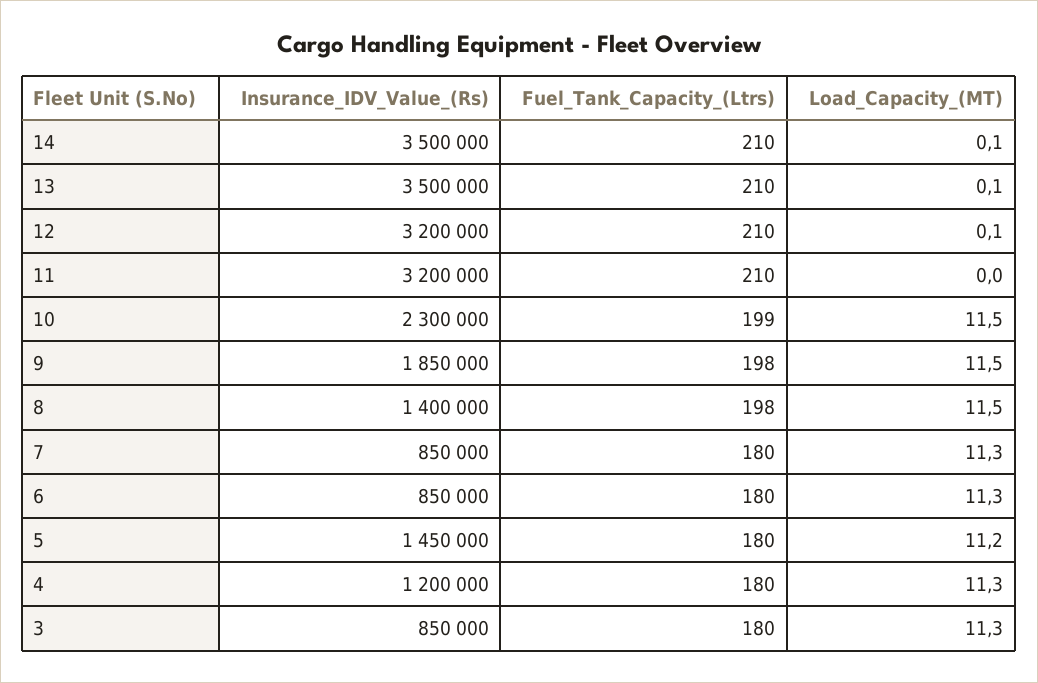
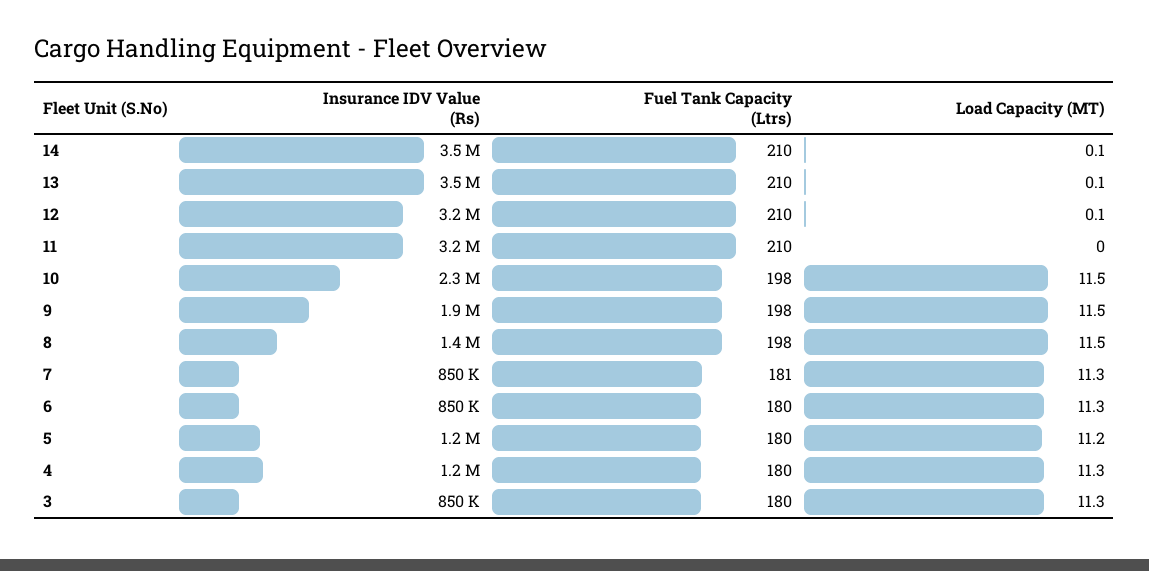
  {
    "Insurance_IDV_Value_(Rs)": {
      "14": 3500000,
      "13": 3500000,
      "12": 3200000,
      "11": 3200000,
      "10": 2300000,
      "9": 1850000,
      "8": 1400000,
      "7": 850000,
      "6": 850000,
-     "5": 1450000,
+     "5": 1200000,
      "4": 1200000,
      "3": 850000
    },
    "Fuel_Tank_Capacity_(Ltrs)": {
      "14": 210,
      "13": 210,
      "12": 210,
      "11": 210,
-     "10": 199,
+     "10": 198,
      "9": 198,
      "8": 198,
-     "7": 180,
+     "7": 181,
      "6": 180,
      "5": 180,
      "4": 180,
      "3": 180
    },
    "Load_Capacity_(MT)": {
      "14": 0.1,
      "13": 0.1,
      "12": 0.1,
      "11": 0,
      "10": 11.5,
      "9": 11.5,
      "8": 11.5,
      "7": 11.3,
      "6": 11.3,
      "5": 11.2,
      "4": 11.3,
      "3": 11.3
    }
  }

